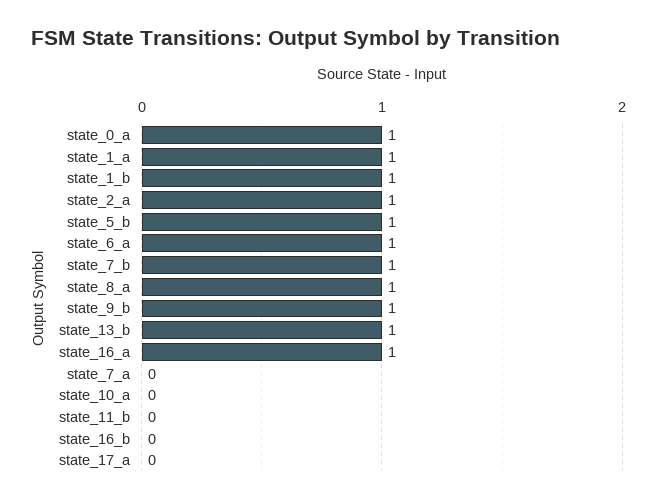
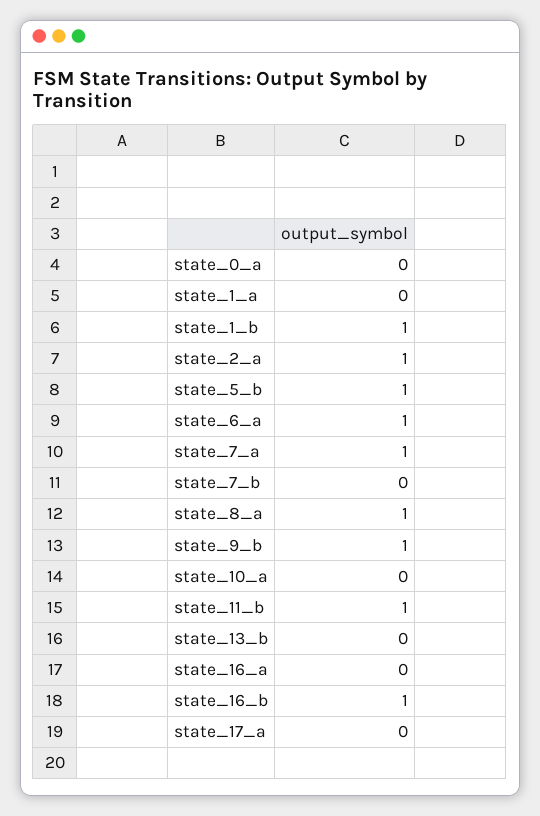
  {
-   "state_0_a": 1,
+   "state_0_a": 0,
-   "state_1_a": 1,
+   "state_1_a": 0,
    "state_1_b": 1,
    "state_2_a": 1,
    "state_5_b": 1,
    "state_6_a": 1,
-   "state_7_b": 1,
+   "state_7_b": 0,
    "state_8_a": 1,
    "state_9_b": 1,
-   "state_13_b": 1,
+   "state_13_b": 0,
-   "state_16_a": 1,
+   "state_16_a": 0,
-   "state_7_a": 0,
+   "state_7_a": 1,
    "state_10_a": 0,
-   "state_11_b": 0,
+   "state_11_b": 1,
-   "state_16_b": 0,
+   "state_16_b": 1,
    "state_17_a": 0
  }

